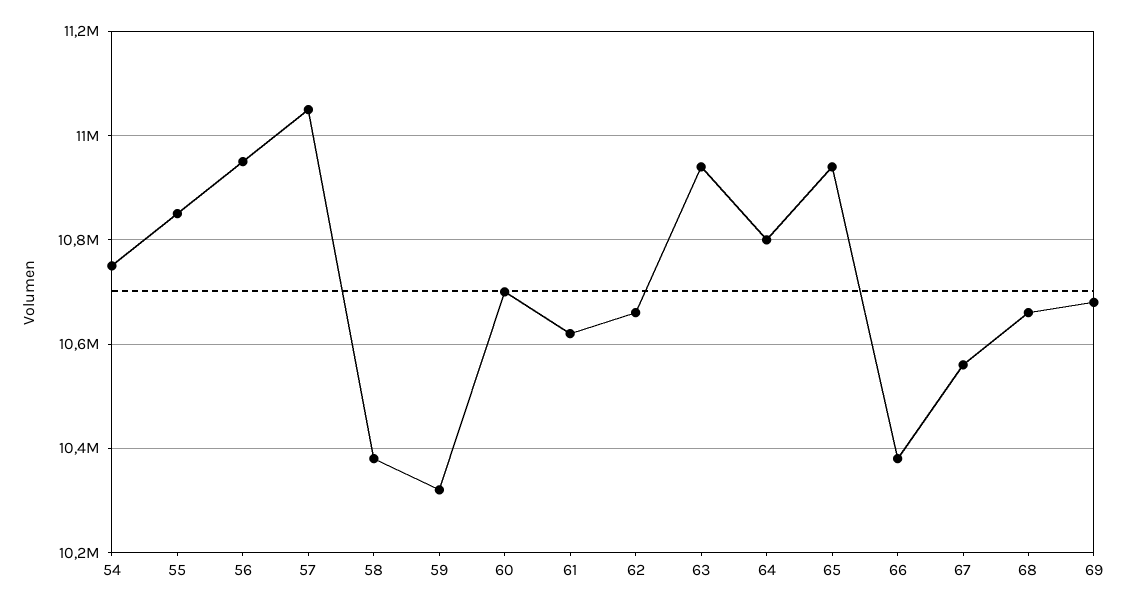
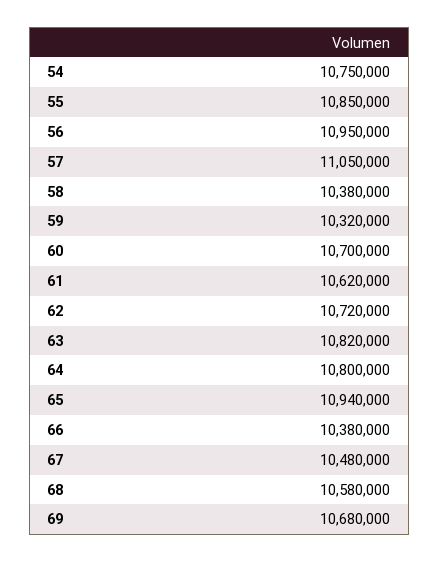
  {
    "54": 10750000,
    "55": 10850000,
    "56": 10950000,
    "57": 11050000,
    "58": 10380000,
    "59": 10320000,
    "60": 10700000,
    "61": 10620000,
-   "62": 10660000,
+   "62": 10720000,
-   "63": 10940000,
+   "63": 10820000,
    "64": 10800000,
    "65": 10940000,
    "66": 10380000,
-   "67": 10560000,
+   "67": 10480000,
-   "68": 10660000,
+   "68": 10580000,
    "69": 10680000
  }

